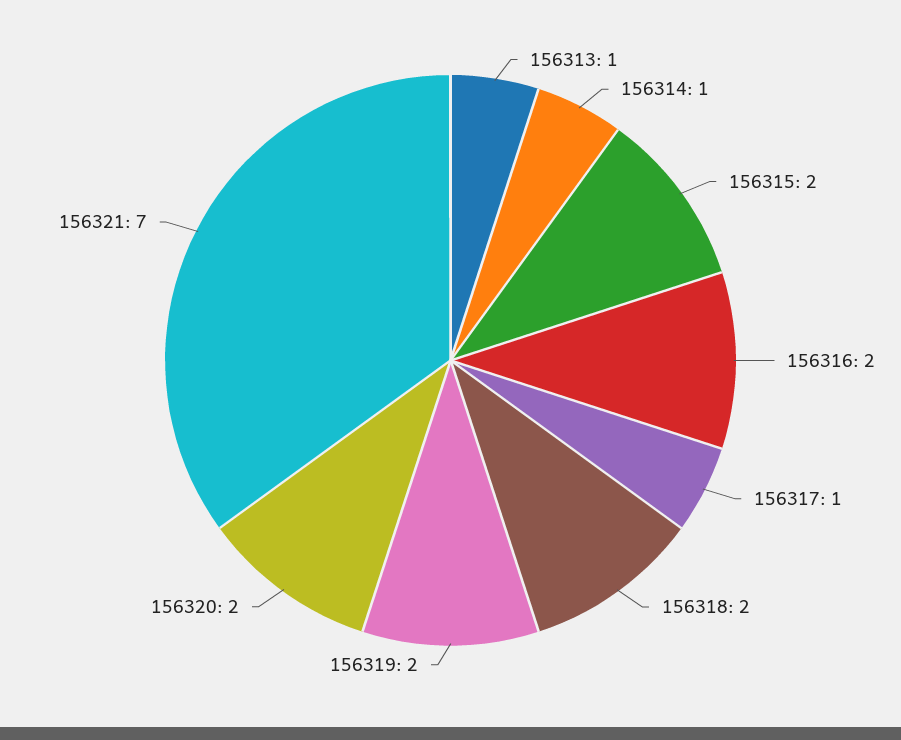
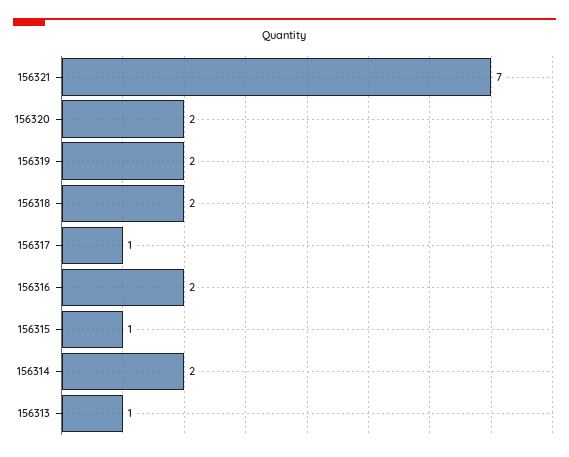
  {
    "156313": 1,
-   "156314": 1,
+   "156314": 2,
-   "156315": 2,
+   "156315": 1,
    "156316": 2,
    "156317": 1,
    "156318": 2,
    "156319": 2,
    "156320": 2,
    "156321": 7
  }

